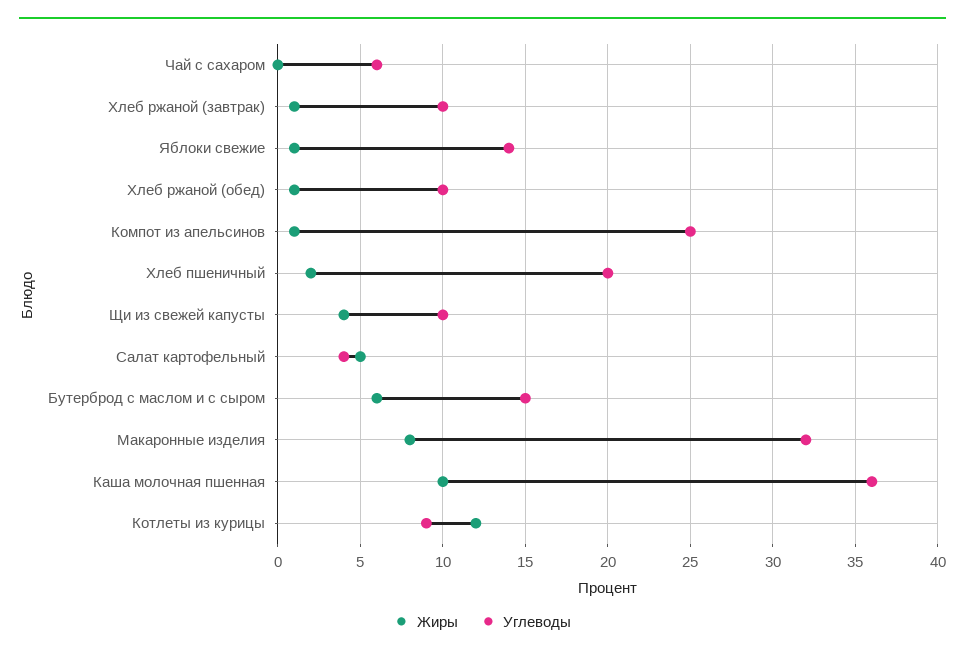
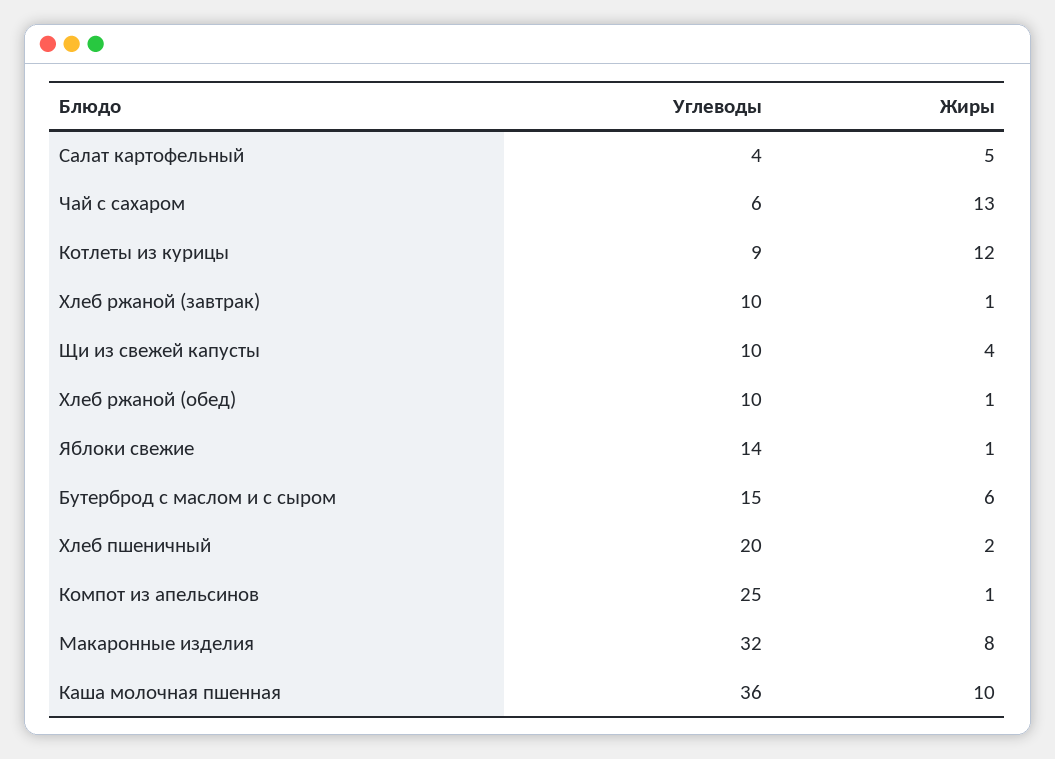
  {
    "Жиры": {
-     "Чай с сахаром": 0,
+     "Чай с сахаром": 13,
      "Хлеб ржаной (завтрак)": 1,
      "Яблоки свежие": 1,
      "Хлеб ржаной (обед)": 1,
      "Компот из апельсинов": 1,
      "Хлеб пшеничный": 2,
      "Щи из свежей капусты": 4,
      "Салат картофельный": 5,
      "Бутерброд с маслом и с сыром": 6,
      "Макаронные изделия": 8,
      "Каша молочная пшенная": 10,
      "Котлеты из курицы": 12
    },
    "Углеводы": {
      "Чай с сахаром": 6,
      "Хлеб ржаной (завтрак)": 10,
      "Яблоки свежие": 14,
      "Хлеб ржаной (обед)": 10,
      "Компот из апельсинов": 25,
      "Хлеб пшеничный": 20,
      "Щи из свежей капусты": 10,
      "Салат картофельный": 4,
      "Бутерброд с маслом и с сыром": 15,
      "Макаронные изделия": 32,
      "Каша молочная пшенная": 36,
      "Котлеты из курицы": 9
    }
  }

